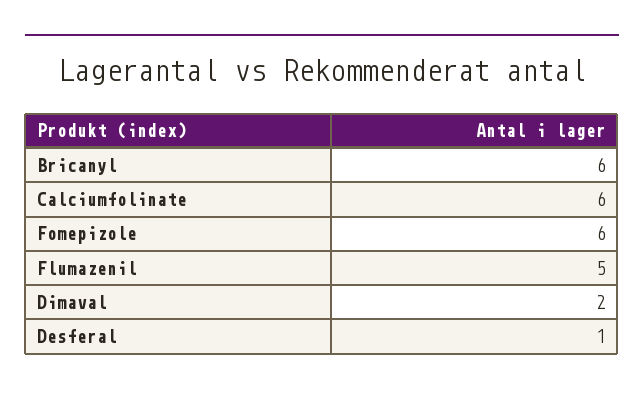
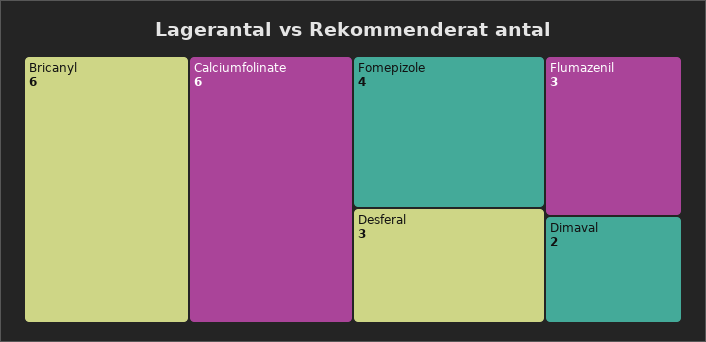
  {
    "Bricanyl": 6,
    "Calciumfolinate": 6,
-   "Fomepizole": 6,
+   "Fomepizole": 4,
-   "Flumazenil": 5,
+   "Flumazenil": 3,
    "Dimaval": 2,
-   "Desferal": 1
+   "Desferal": 3
  }

